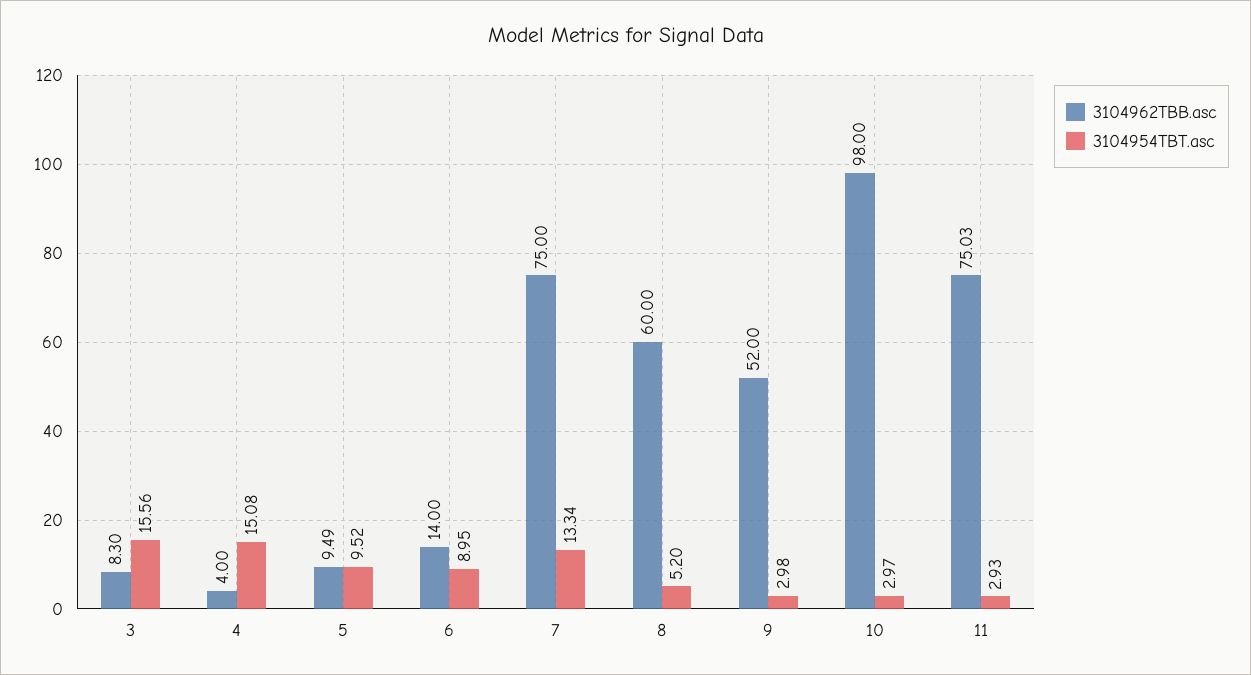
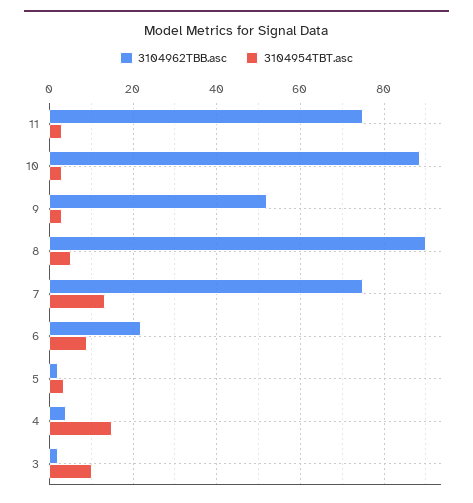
  {
    "3104962TBB.asc": {
-     "3": 8.3,
+     "3": 2,
      "4": 4,
-     "5": 9.49,
+     "5": 2,
-     "6": 14,
+     "6": 22,
      "7": 75,
-     "8": 60,
+     "8": 90,
      "9": 52,
-     "10": 98,
+     "10": 88,
      "11": 75.03
    },
    "3104954TBT.asc": {
-     "3": 15.56,
+     "3": 10,
      "4": 15.08,
-     "5": 9.52,
+     "5": 4,
      "6": 8.95,
      "7": 13.34,
      "8": 5.2,
      "9": 2.98,
      "10": 2.97,
      "11": 2.93
    }
  }

